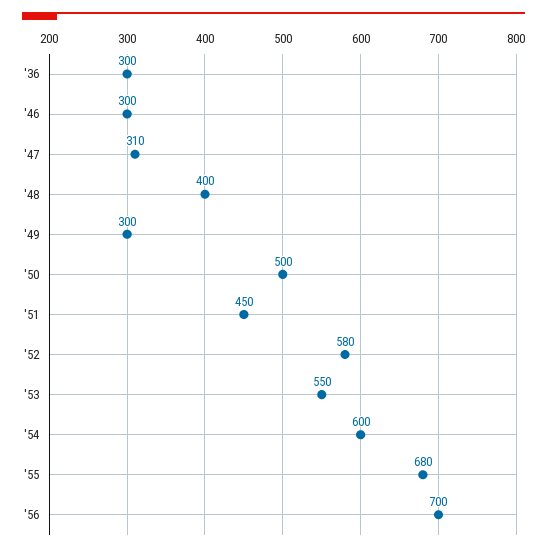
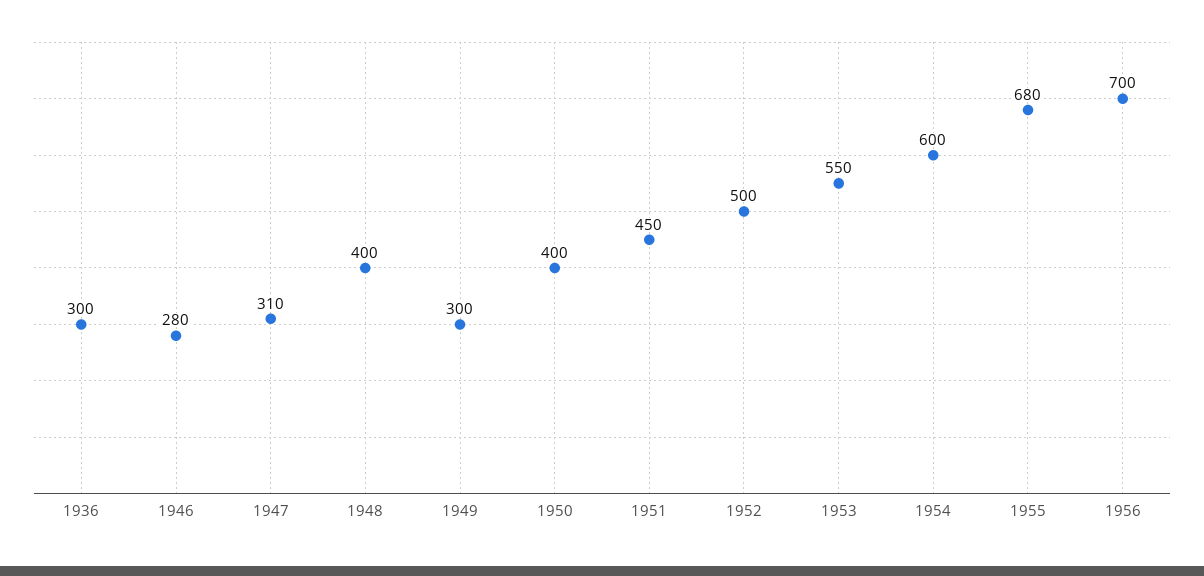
  {
    "'36": 300,
-   "'46": 300,
+   "'46": 280,
    "'47": 310,
    "'48": 400,
    "'49": 300,
-   "'50": 500,
+   "'50": 400,
    "'51": 450,
-   "'52": 580,
+   "'52": 500,
    "'53": 550,
    "'54": 600,
    "'55": 680,
    "'56": 700
  }

